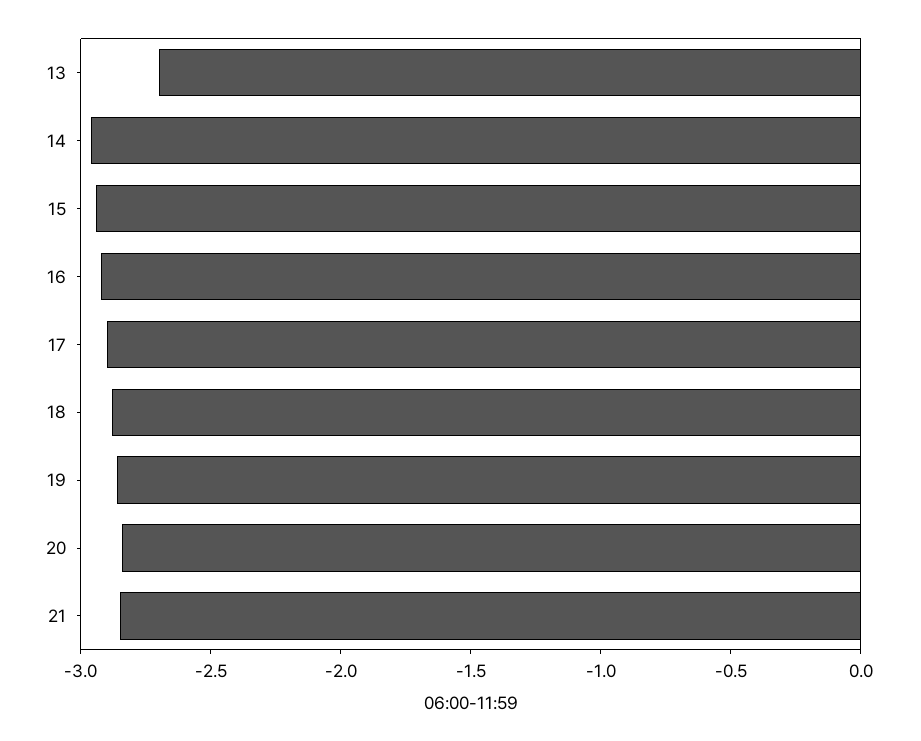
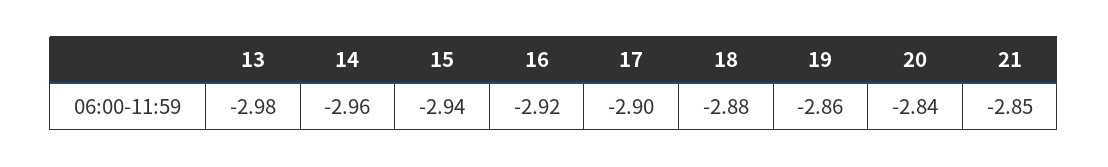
  {
-   "13": -2.7,
+   "13": -2.98,
    "14": -2.96,
    "15": -2.94,
    "16": -2.92,
    "17": -2.9,
    "18": -2.88,
    "19": -2.86,
    "20": -2.84,
    "21": -2.85
  }

